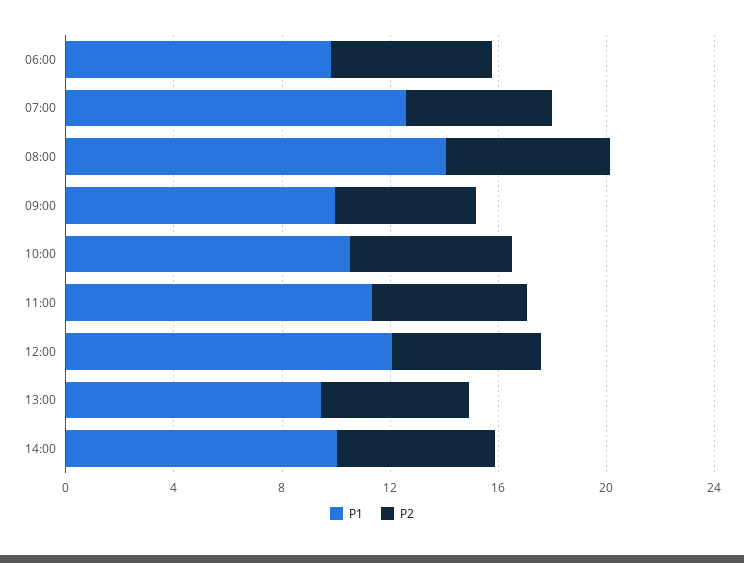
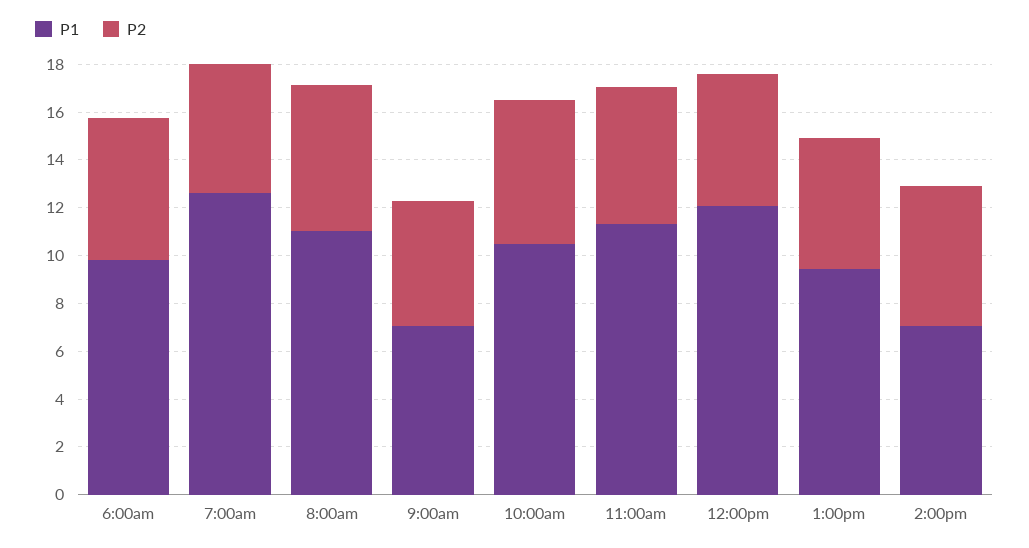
  {
    "P1": {
      "06:00": 10,
      "07:00": 12.5,
-     "08:00": 14,
+     "08:00": 11,
-     "09:00": 10,
+     "09:00": 7,
      "10:00": 10.5,
      "11:00": 11.5,
      "12:00": 12,
      "13:00": 9.5,
-     "14:00": 10
+     "14:00": 7
    },
    "P2": {
      "06:00": 6,
      "07:00": 5.5,
      "08:00": 6,
      "09:00": 5,
      "10:00": 6,
      "11:00": 6,
      "12:00": 5.5,
      "13:00": 5.5,
      "14:00": 6
    }
  }

